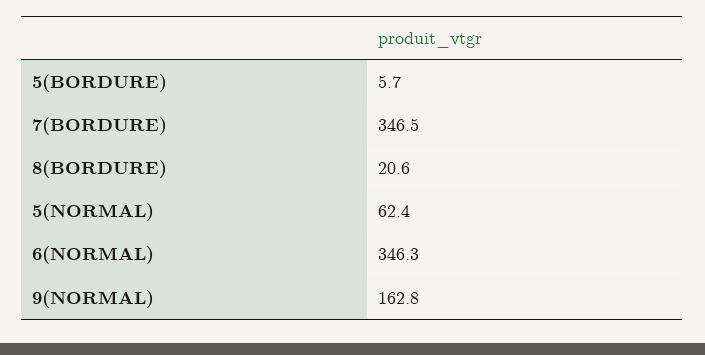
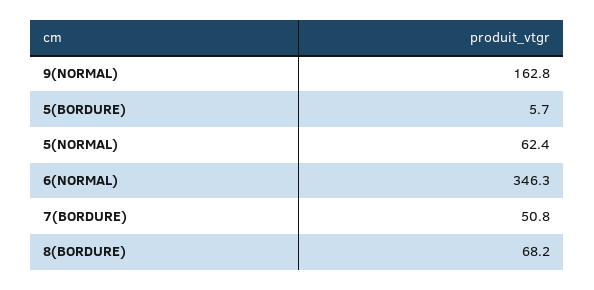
  {
    "5(BORDURE)": 5.7,
-   "7(BORDURE)": 346.5,
+   "7(BORDURE)": 50.8,
-   "8(BORDURE)": 20.6,
+   "8(BORDURE)": 68.2,
    "5(NORMAL)": 62.4,
    "6(NORMAL)": 346.3,
    "9(NORMAL)": 162.8
  }

